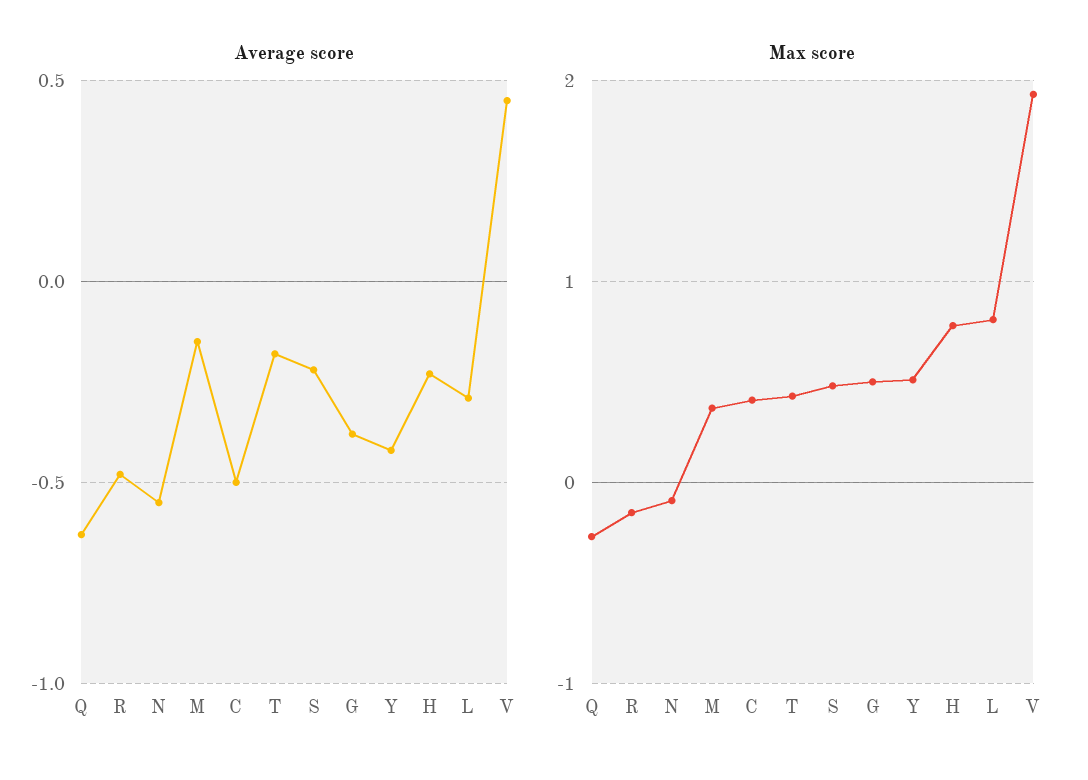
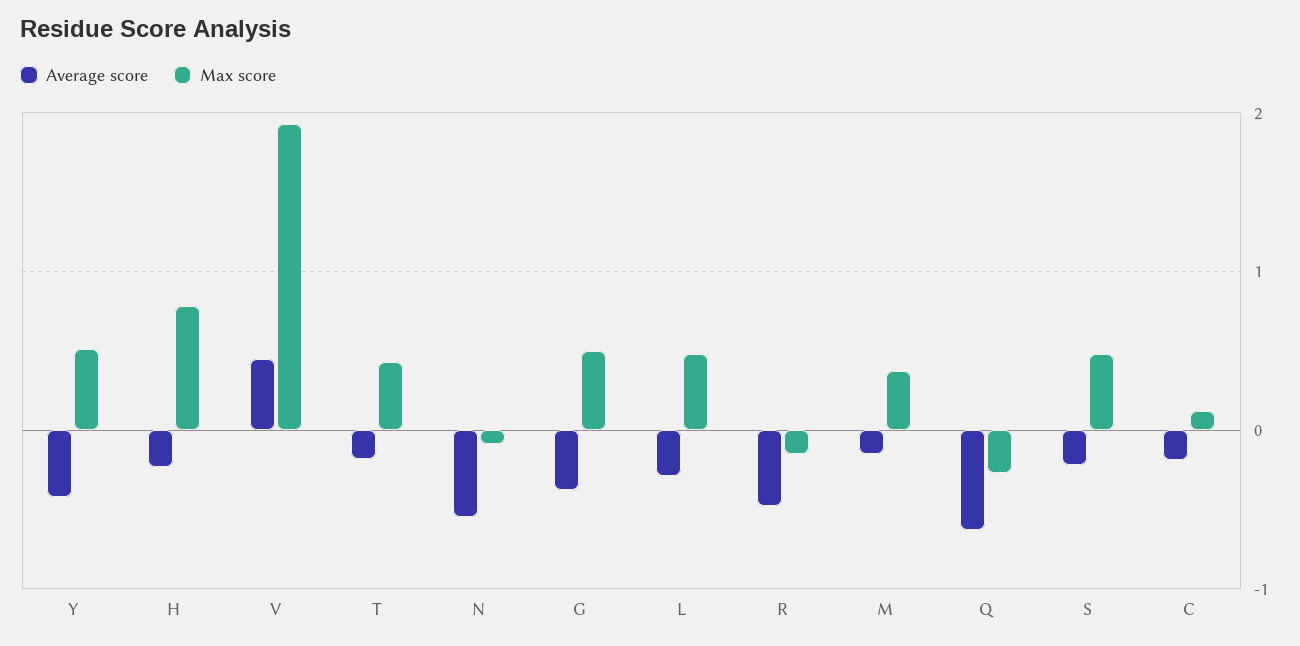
  {
    "Average score": {
      "Q": -0.65,
      "R": -0.5,
      "N": -0.55,
      "M": -0.15,
-     "C": -0.5,
+     "C": -0.2,
      "T": -0.2,
      "S": -0.2,
      "G": -0.4,
      "Y": -0.4,
      "H": -0.25,
      "L": -0.3,
      "V": 0.45
    },
    "Max score": {
      "Q": -0.3,
      "R": -0.2,
      "N": -0.1,
      "M": 0.4,
-     "C": 0.4,
+     "C": 0.1,
      "T": 0.4,
      "S": 0.5,
      "G": 0.5,
      "Y": 0.5,
      "H": 0.8,
-     "L": 0.8,
+     "L": 0.5,
      "V": 1.9
    }
  }

